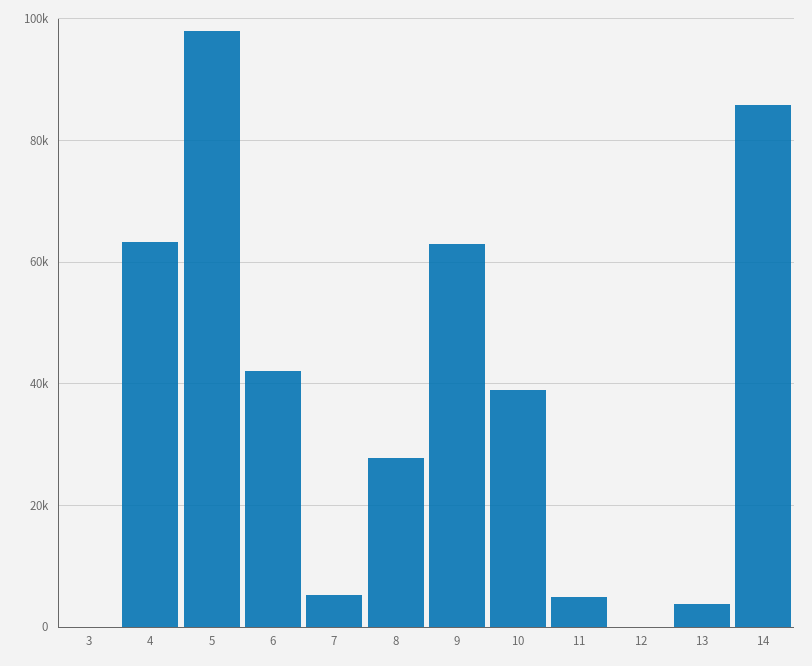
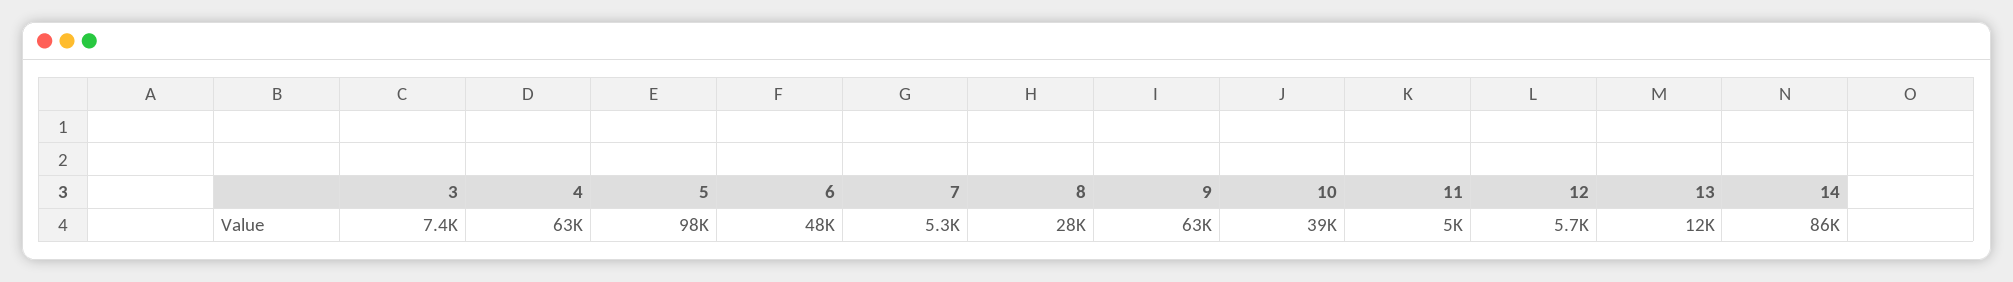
  {
-   "3": 0,
+   "3": 7400,
    "4": 63000,
    "5": 98000,
-   "6": 42000,
+   "6": 48000,
    "7": 5300,
    "8": 28000,
    "9": 63000,
    "10": 39000,
    "11": 5000,
-   "12": 0,
+   "12": 5700,
-   "13": 4000,
+   "13": 12000,
    "14": 86000
  }

